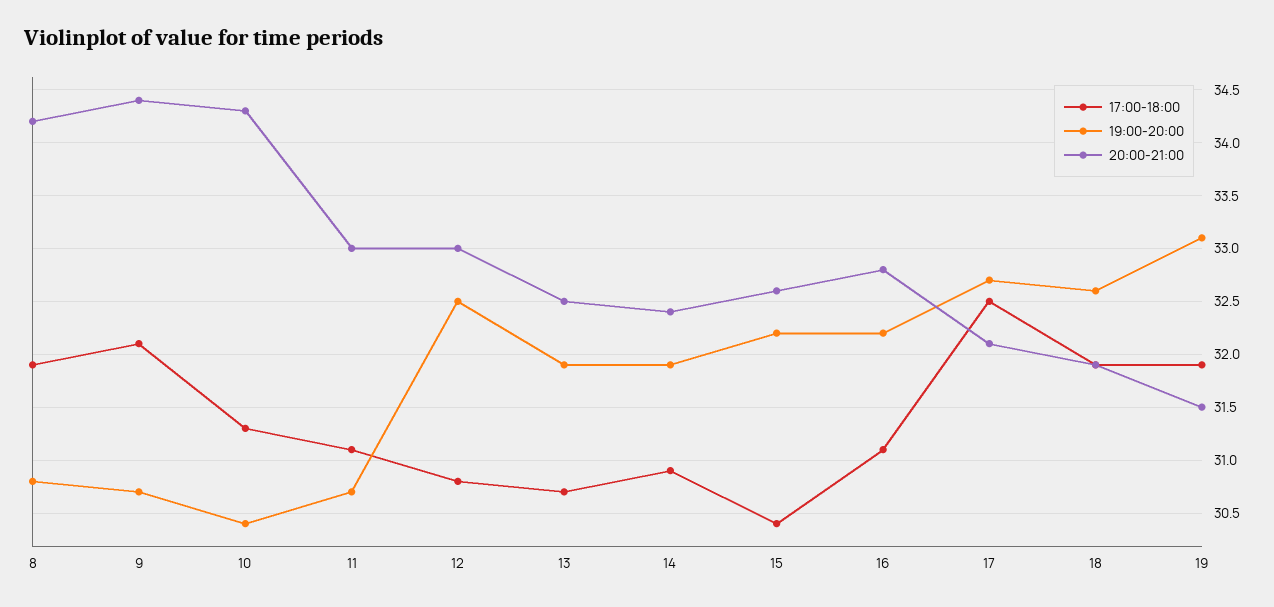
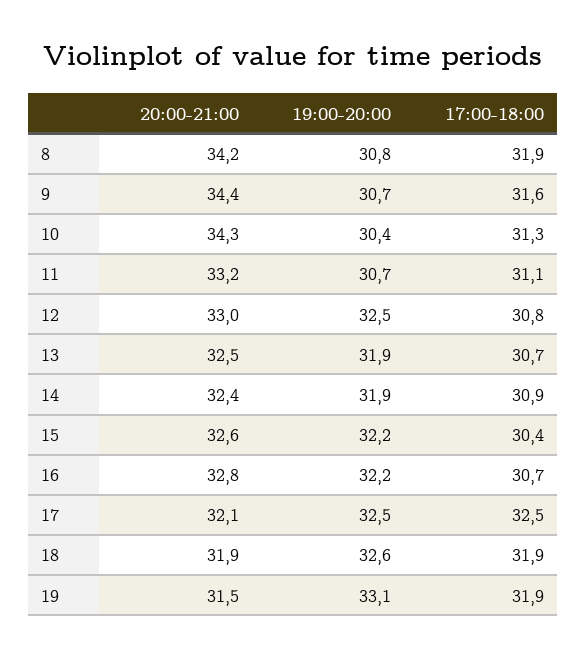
  {
    "17:00-18:00": {
      "8": 31.9,
-     "9": 32.1,
+     "9": 31.6,
      "10": 31.3,
      "11": 31.1,
      "12": 30.8,
      "13": 30.7,
      "14": 30.9,
      "15": 30.4,
-     "16": 31.1,
+     "16": 30.7,
      "17": 32.5,
      "18": 31.9,
      "19": 31.9
    },
    "19:00-20:00": {
      "8": 30.8,
      "9": 30.7,
      "10": 30.4,
      "11": 30.7,
      "12": 32.5,
      "13": 31.9,
      "14": 31.9,
      "15": 32.2,
      "16": 32.2,
-     "17": 32.7,
+     "17": 32.5,
      "18": 32.6,
      "19": 33.1
    },
    "20:00-21:00": {
      "8": 34.2,
      "9": 34.4,
      "10": 34.3,
-     "11": 33,
+     "11": 33.2,
      "12": 33,
      "13": 32.5,
      "14": 32.4,
      "15": 32.6,
      "16": 32.8,
      "17": 32.1,
      "18": 31.9,
      "19": 31.5
    }
  }

